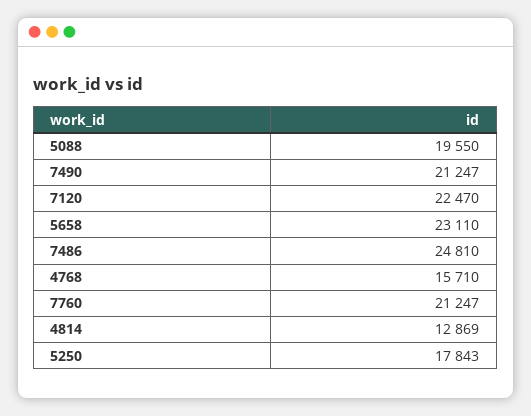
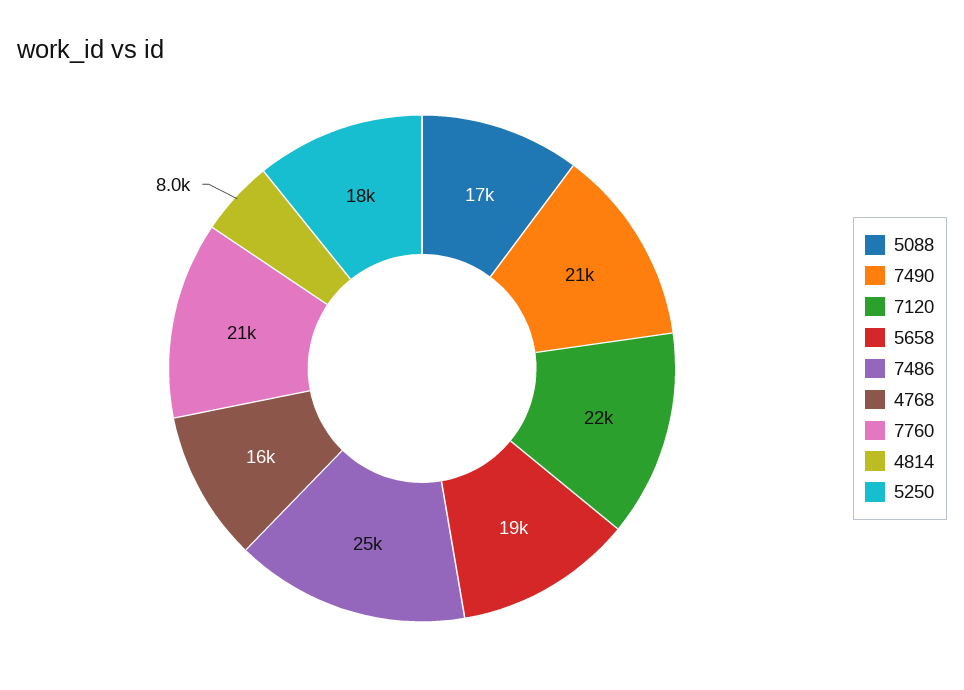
  {
-   "5088": 19550,
+   "5088": 17000,
    "7490": 21247,
    "7120": 22470,
-   "5658": 23110,
+   "5658": 19000,
    "7486": 24810,
    "4768": 15710,
    "7760": 21247,
-   "4814": 12869,
+   "4814": 8000,
    "5250": 17843
  }

